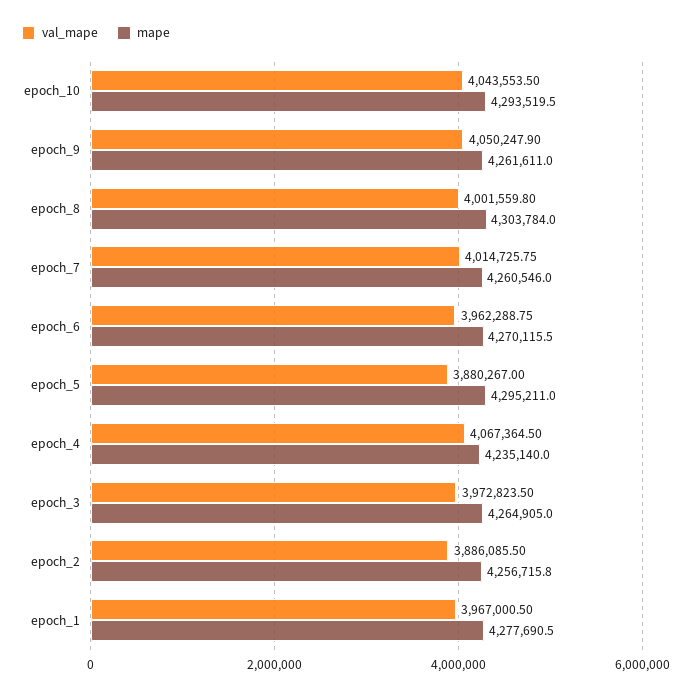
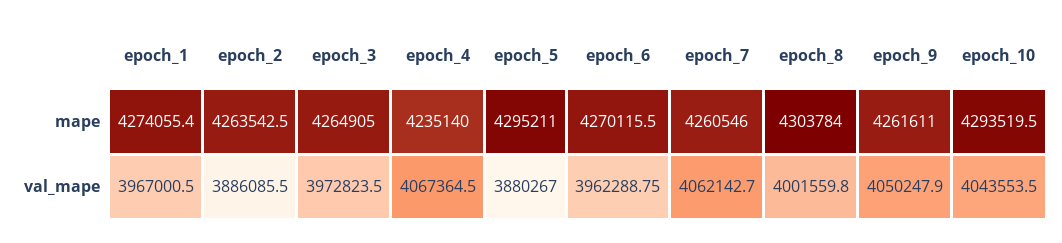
  {
    "val_mape": {
      "epoch_10": 4043553.5,
      "epoch_9": 4050247.9,
      "epoch_8": 4001559.8,
-     "epoch_7": 4014725.75,
+     "epoch_7": 4062142.7,
      "epoch_6": 3962288.75,
      "epoch_5": 3880267,
      "epoch_4": 4067364.5,
      "epoch_3": 3972823.5,
      "epoch_2": 3886085.5,
      "epoch_1": 3967000.5
    },
    "mape": {
      "epoch_10": 4293519.5,
      "epoch_9": 4261611,
      "epoch_8": 4303784,
      "epoch_7": 4260546,
      "epoch_6": 4270115.5,
      "epoch_5": 4295211,
      "epoch_4": 4235140,
      "epoch_3": 4264905,
-     "epoch_2": 4256715.8,
+     "epoch_2": 4263542.5,
-     "epoch_1": 4277690.5
+     "epoch_1": 4274055.4
    }
  }

